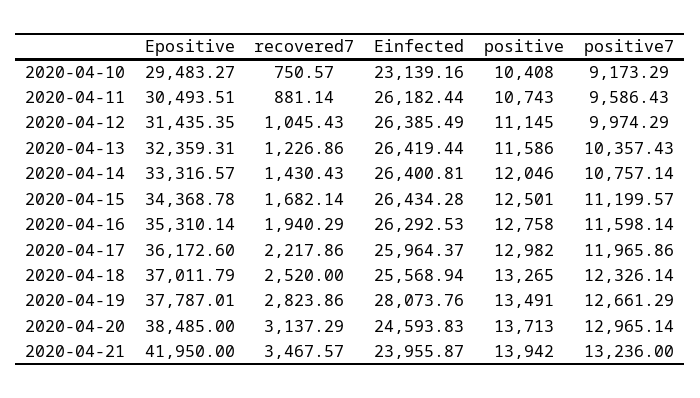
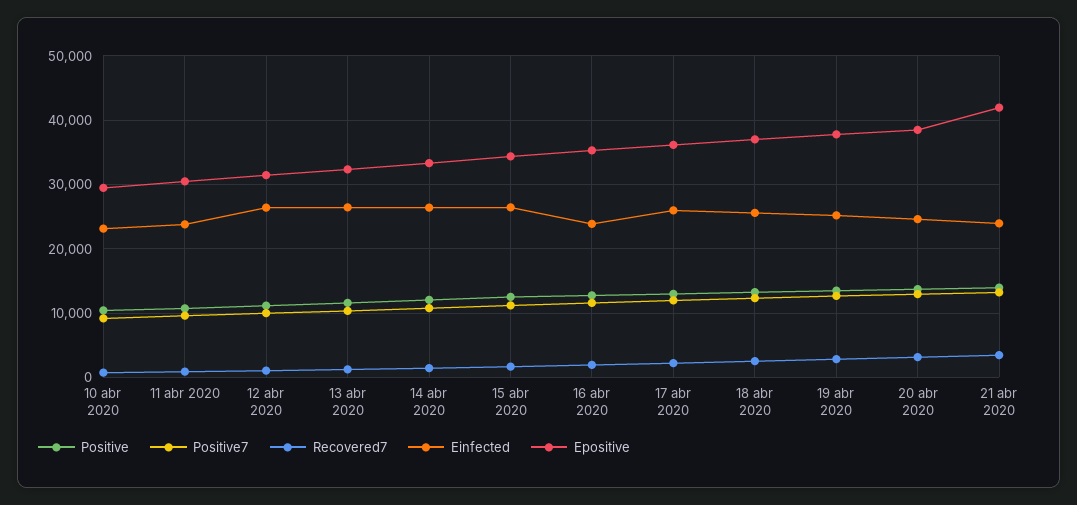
  {
    "Epositive": {
      "2020-04-10": 29483.27,
      "2020-04-11": 30493.51,
      "2020-04-12": 31435.35,
      "2020-04-13": 32359.31,
      "2020-04-14": 33316.57,
      "2020-04-15": 34368.78,
      "2020-04-16": 35310.14,
      "2020-04-17": 36172.6,
      "2020-04-18": 37011.79,
      "2020-04-19": 37787.01,
      "2020-04-20": 38485,
      "2020-04-21": 41950
    },
    "recovered7": {
      "2020-04-10": 750.57,
      "2020-04-11": 881.14,
      "2020-04-12": 1045.43,
      "2020-04-13": 1226.86,
      "2020-04-14": 1430.43,
      "2020-04-15": 1682.14,
      "2020-04-16": 1940.29,
      "2020-04-17": 2217.86,
      "2020-04-18": 2520,
      "2020-04-19": 2823.86,
      "2020-04-20": 3137.29,
      "2020-04-21": 3467.57
    },
    "Einfected": {
      "2020-04-10": 23139.16,
-     "2020-04-11": 26182.44,
+     "2020-04-11": 24000,
      "2020-04-12": 26385.49,
      "2020-04-13": 26419.44,
      "2020-04-14": 26400.81,
      "2020-04-15": 26434.28,
-     "2020-04-16": 26292.53,
+     "2020-04-16": 24000,
      "2020-04-17": 25964.37,
      "2020-04-18": 25568.94,
-     "2020-04-19": 28073.76,
+     "2020-04-19": 25000,
      "2020-04-20": 24593.83,
      "2020-04-21": 23955.87
    },
    "positive": {
      "2020-04-10": 10408,
      "2020-04-11": 10743,
      "2020-04-12": 11145,
      "2020-04-13": 11586,
      "2020-04-14": 12046,
      "2020-04-15": 12501,
      "2020-04-16": 12758,
      "2020-04-17": 12982,
      "2020-04-18": 13265,
      "2020-04-19": 13491,
      "2020-04-20": 13713,
      "2020-04-21": 13942
    },
    "positive7": {
      "2020-04-10": 9173.29,
      "2020-04-11": 9586.43,
      "2020-04-12": 9974.29,
      "2020-04-13": 10357.43,
      "2020-04-14": 10757.14,
      "2020-04-15": 11199.57,
      "2020-04-16": 11598.14,
      "2020-04-17": 11965.86,
      "2020-04-18": 12326.14,
      "2020-04-19": 12661.29,
      "2020-04-20": 12965.14,
      "2020-04-21": 13236
    }
  }

